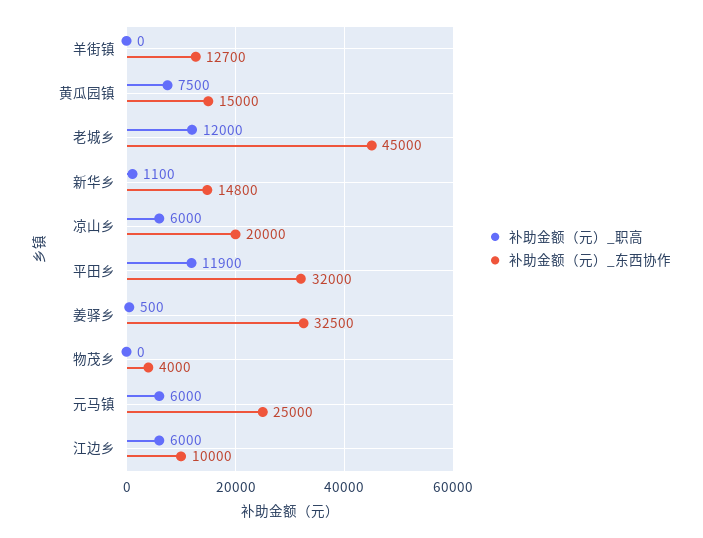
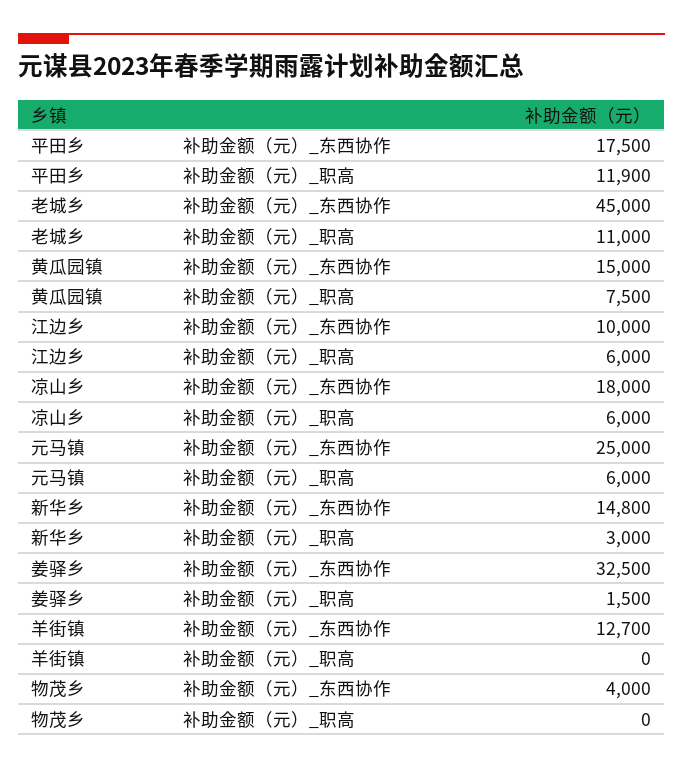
  {
    "补助金额（元）_职高": {
      "羊街镇": 0,
      "黄瓜园镇": 7500,
-     "老城乡": 12000,
+     "老城乡": 11000,
-     "新华乡": 1100,
+     "新华乡": 3000,
      "凉山乡": 6000,
      "平田乡": 11900,
-     "姜驿乡": 500,
+     "姜驿乡": 1500,
      "物茂乡": 0,
      "元马镇": 6000,
      "江边乡": 6000
    },
    "补助金额（元）_东西协作": {
      "羊街镇": 12700,
      "黄瓜园镇": 15000,
      "老城乡": 45000,
      "新华乡": 14800,
-     "凉山乡": 20000,
+     "凉山乡": 18000,
-     "平田乡": 32000,
+     "平田乡": 17500,
      "姜驿乡": 32500,
      "物茂乡": 4000,
      "元马镇": 25000,
      "江边乡": 10000
    }
  }

